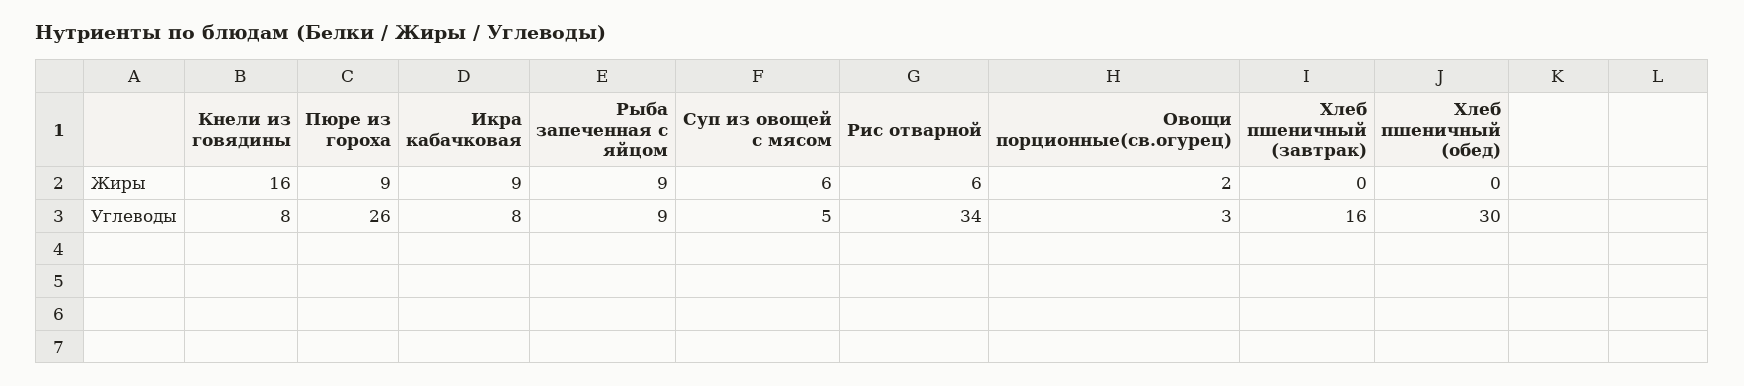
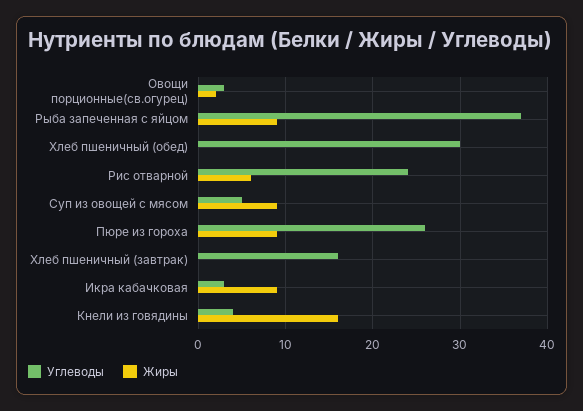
  {
    "Жиры": {
      "Кнели из говядины": 16,
      "Пюре из гороха": 9,
      "Икра кабачковая": 9,
      "Рыба запеченная с яйцом": 9,
-     "Суп из овощей с мясом": 6,
+     "Суп из овощей с мясом": 9,
      "Рис отварной": 6,
      "Овощи порционные(св.огурец)": 2,
      "Хлеб пшеничный (завтрак)": 0,
      "Хлеб пшеничный (обед)": 0
    },
    "Углеводы": {
-     "Кнели из говядины": 8,
+     "Кнели из говядины": 4,
      "Пюре из гороха": 26,
-     "Икра кабачковая": 8,
+     "Икра кабачковая": 3,
-     "Рыба запеченная с яйцом": 9,
+     "Рыба запеченная с яйцом": 37,
      "Суп из овощей с мясом": 5,
-     "Рис отварной": 34,
+     "Рис отварной": 24,
      "Овощи порционные(св.огурец)": 3,
      "Хлеб пшеничный (завтрак)": 16,
      "Хлеб пшеничный (обед)": 30
    }
  }

